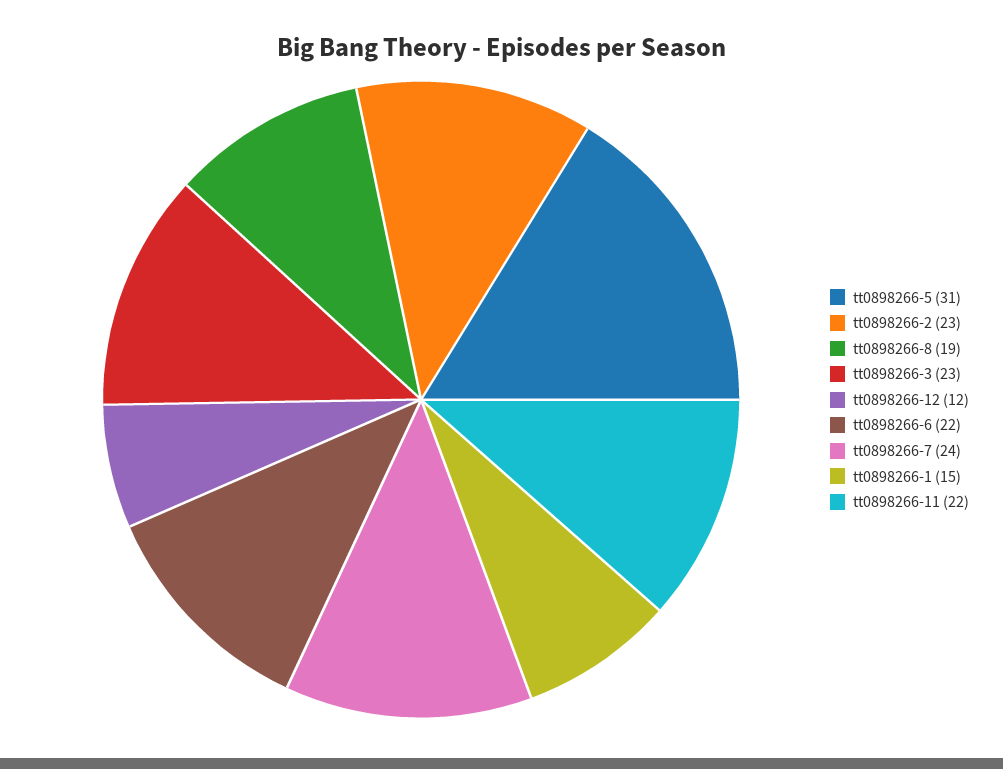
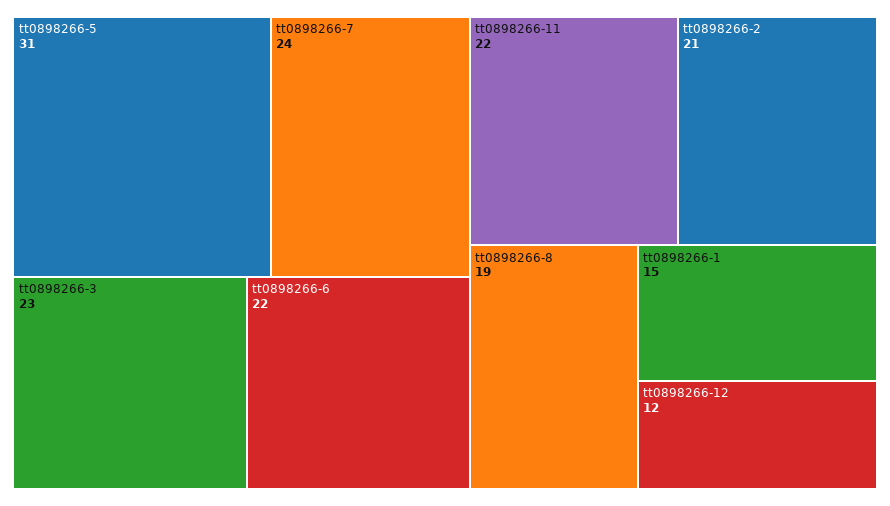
  {
    "tt0898266-5": 31,
-   "tt0898266-2": 23,
+   "tt0898266-2": 21,
    "tt0898266-8": 19,
    "tt0898266-3": 23,
    "tt0898266-12": 12,
    "tt0898266-6": 22,
    "tt0898266-7": 24,
    "tt0898266-1": 15,
    "tt0898266-11": 22
  }

